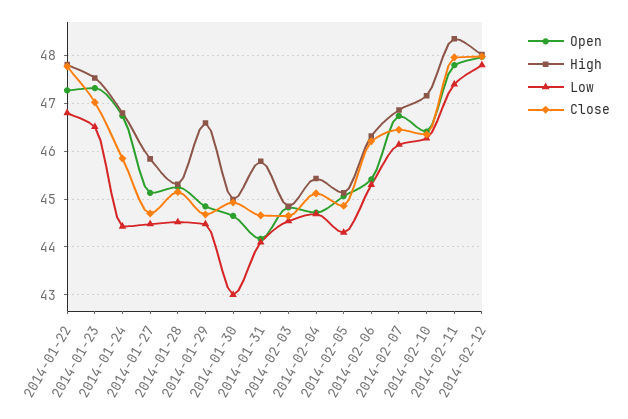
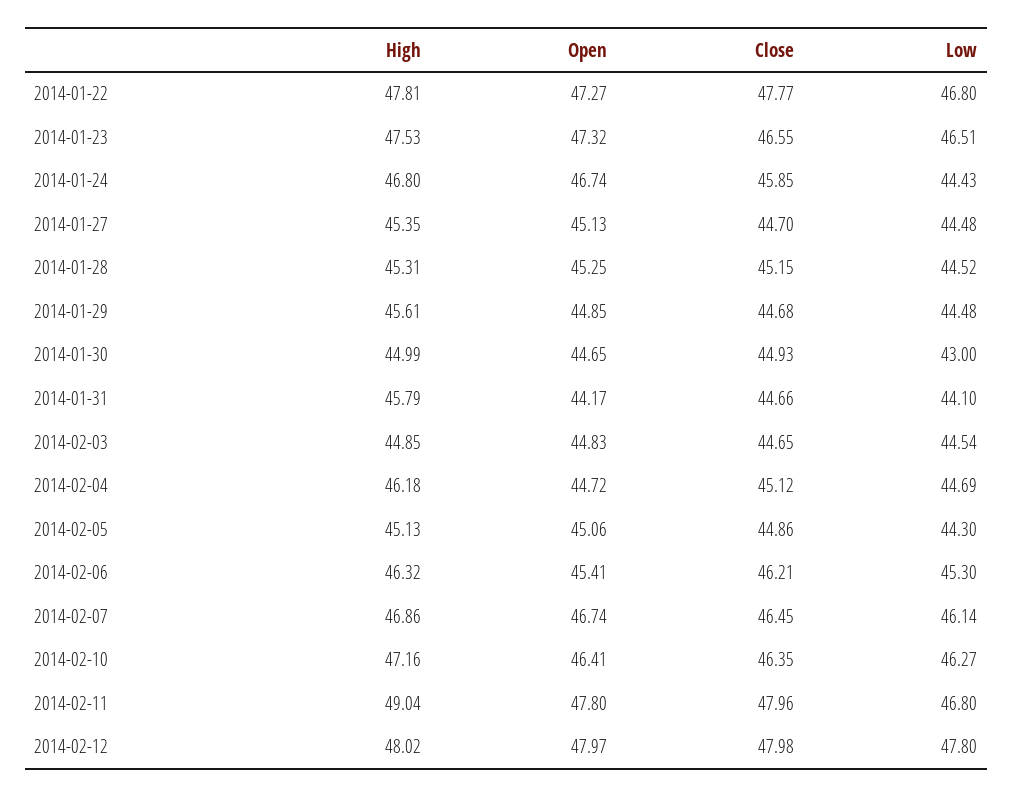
  {
    "Open": {
      "2014-01-22": 47.27,
      "2014-01-23": 47.32,
      "2014-01-24": 46.74,
      "2014-01-27": 45.13,
      "2014-01-28": 45.25,
      "2014-01-29": 44.85,
      "2014-01-30": 44.65,
      "2014-01-31": 44.17,
      "2014-02-03": 44.83,
      "2014-02-04": 44.72,
      "2014-02-05": 45.06,
      "2014-02-06": 45.41,
      "2014-02-07": 46.74,
      "2014-02-10": 46.41,
      "2014-02-11": 47.8,
      "2014-02-12": 47.97
    },
    "High": {
      "2014-01-22": 47.81,
      "2014-01-23": 47.53,
      "2014-01-24": 46.8,
-     "2014-01-27": 45.8,
+     "2014-01-27": 45.35,
      "2014-01-28": 45.31,
-     "2014-01-29": 46.6,
+     "2014-01-29": 45.61,
      "2014-01-30": 44.99,
      "2014-01-31": 45.79,
      "2014-02-03": 44.85,
-     "2014-02-04": 45.4,
+     "2014-02-04": 46.18,
      "2014-02-05": 45.13,
      "2014-02-06": 46.32,
      "2014-02-07": 46.86,
      "2014-02-10": 47.16,
-     "2014-02-11": 48.4,
+     "2014-02-11": 49.04,
      "2014-02-12": 48.02
    },
    "Low": {
      "2014-01-22": 46.8,
      "2014-01-23": 46.51,
      "2014-01-24": 44.43,
      "2014-01-27": 44.48,
      "2014-01-28": 44.52,
      "2014-01-29": 44.48,
      "2014-01-30": 43,
      "2014-01-31": 44.1,
      "2014-02-03": 44.54,
      "2014-02-04": 44.69,
      "2014-02-05": 44.3,
      "2014-02-06": 45.3,
      "2014-02-07": 46.14,
      "2014-02-10": 46.27,
-     "2014-02-11": 47.4,
+     "2014-02-11": 46.8,
      "2014-02-12": 47.8
    },
    "Close": {
      "2014-01-22": 47.77,
-     "2014-01-23": 47,
+     "2014-01-23": 46.55,
      "2014-01-24": 45.85,
      "2014-01-27": 44.7,
      "2014-01-28": 45.15,
      "2014-01-29": 44.68,
      "2014-01-30": 44.93,
      "2014-01-31": 44.66,
      "2014-02-03": 44.65,
      "2014-02-04": 45.12,
      "2014-02-05": 44.86,
      "2014-02-06": 46.21,
      "2014-02-07": 46.45,
      "2014-02-10": 46.35,
      "2014-02-11": 47.96,
      "2014-02-12": 47.98
    }
  }

